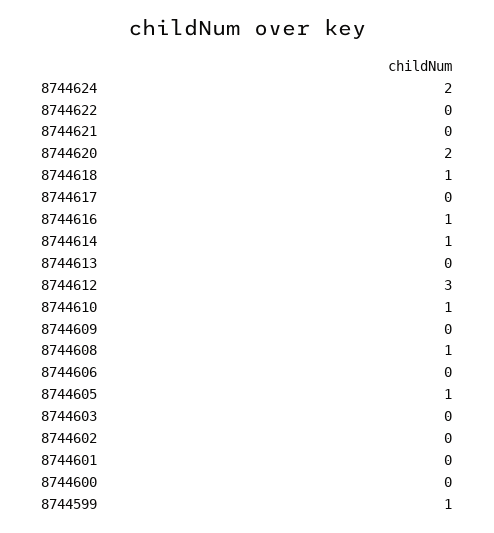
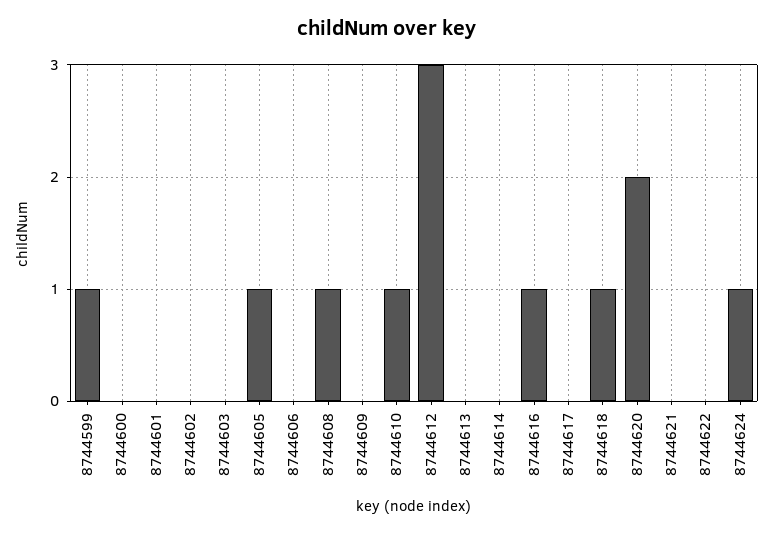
  {
-   "8744624": 2,
+   "8744624": 1,
    "8744622": 0,
    "8744621": 0,
    "8744620": 2,
    "8744618": 1,
    "8744617": 0,
    "8744616": 1,
-   "8744614": 1,
+   "8744614": 0,
    "8744613": 0,
    "8744612": 3,
    "8744610": 1,
    "8744609": 0,
    "8744608": 1,
    "8744606": 0,
    "8744605": 1,
    "8744603": 0,
    "8744602": 0,
    "8744601": 0,
    "8744600": 0,
    "8744599": 1
  }

